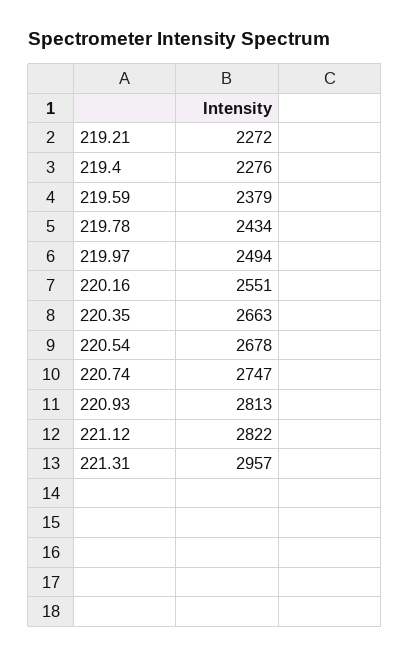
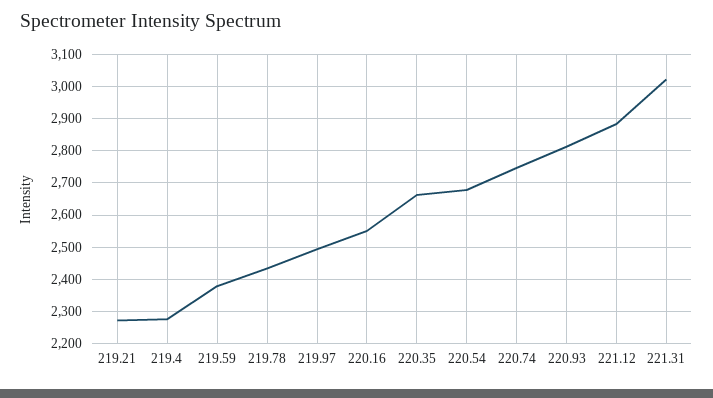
  {
    "219.21": 2272,
    "219.4": 2276,
    "219.59": 2379,
    "219.78": 2434,
    "219.97": 2494,
    "220.16": 2551,
    "220.35": 2663,
    "220.54": 2678,
    "220.74": 2747,
    "220.93": 2813,
-   "221.12": 2822,
+   "221.12": 2880,
-   "221.31": 2957
+   "221.31": 3020
  }

